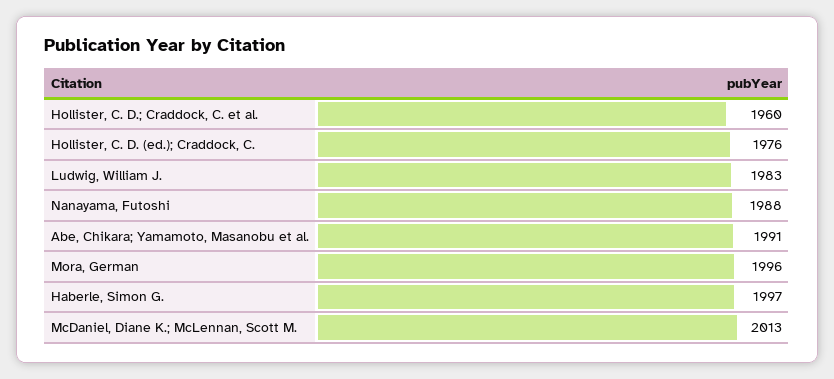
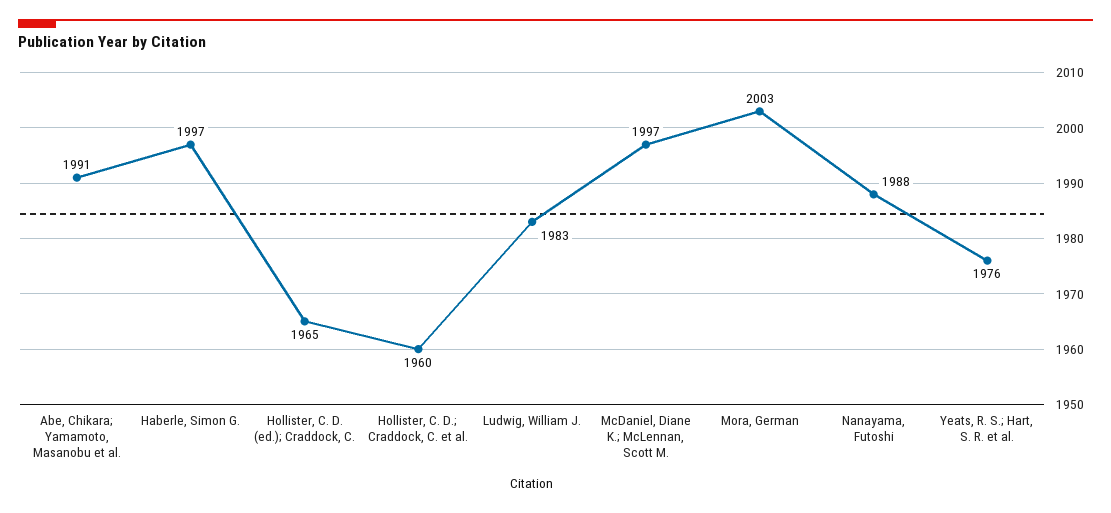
  {
    "Hollister, C. D.; Craddock, C. et al.": 1960,
-   "Hollister, C. D. (ed.); Craddock, C.": 1976,
+   "Hollister, C. D. (ed.); Craddock, C.": 1965,
    "Ludwig, William J.": 1983,
    "Nanayama, Futoshi": 1988,
    "Abe, Chikara; Yamamoto, Masanobu et al.": 1991,
-   "Mora, German": 1996,
+   "Mora, German": 2003,
    "Haberle, Simon G.": 1997,
-   "McDaniel, Diane K.; McLennan, Scott M.": 2013
+   "McDaniel, Diane K.; McLennan, Scott M.": 1997,
+   "Yeats, R. S.; Hart, S. R. et al.": 1976
  }

